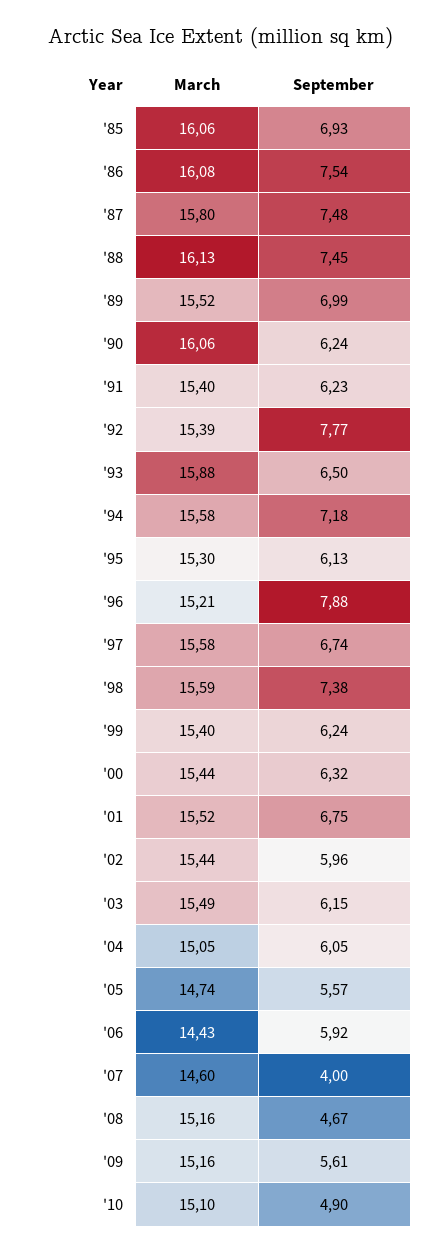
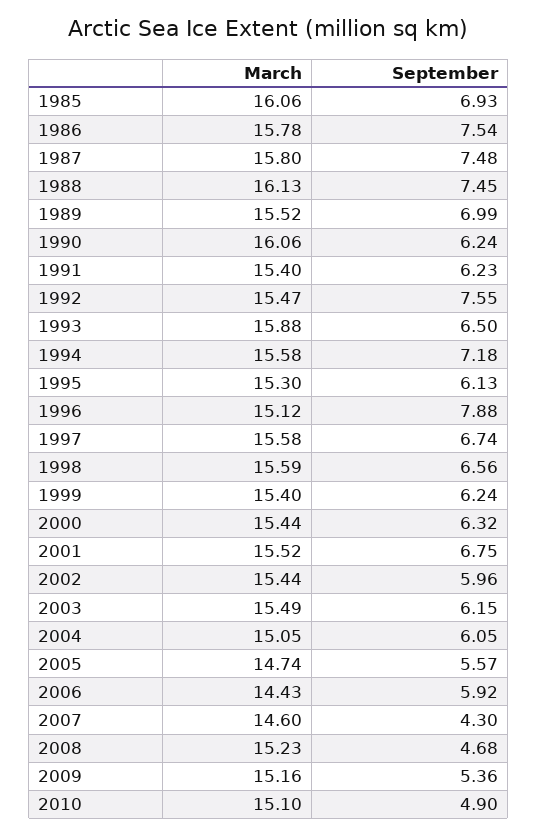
  {
    "March": {
      "'85": 16.06,
-     "'86": 16.08,
+     "'86": 15.78,
      "'87": 15.8,
      "'88": 16.13,
      "'89": 15.52,
      "'90": 16.06,
      "'91": 15.4,
-     "'92": 15.39,
+     "'92": 15.47,
      "'93": 15.88,
      "'94": 15.58,
      "'95": 15.3,
-     "'96": 15.21,
+     "'96": 15.12,
      "'97": 15.58,
      "'98": 15.59,
      "'99": 15.4,
      "'00": 15.44,
      "'01": 15.52,
      "'02": 15.44,
      "'03": 15.49,
      "'04": 15.05,
      "'05": 14.74,
      "'06": 14.43,
      "'07": 14.6,
-     "'08": 15.16,
+     "'08": 15.23,
      "'09": 15.16,
      "'10": 15.1
    },
    "September": {
      "'85": 6.93,
      "'86": 7.54,
      "'87": 7.48,
      "'88": 7.45,
      "'89": 6.99,
      "'90": 6.24,
      "'91": 6.23,
-     "'92": 7.77,
+     "'92": 7.55,
      "'93": 6.5,
      "'94": 7.18,
      "'95": 6.13,
      "'96": 7.88,
      "'97": 6.74,
-     "'98": 7.38,
+     "'98": 6.56,
      "'99": 6.24,
      "'00": 6.32,
      "'01": 6.75,
      "'02": 5.96,
      "'03": 6.15,
      "'04": 6.05,
      "'05": 5.57,
      "'06": 5.92,
-     "'07": 4,
+     "'07": 4.3,
-     "'08": 4.67,
+     "'08": 4.68,
-     "'09": 5.61,
+     "'09": 5.36,
      "'10": 4.9
    }
  }

